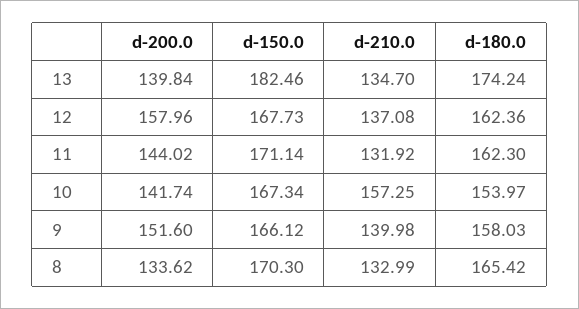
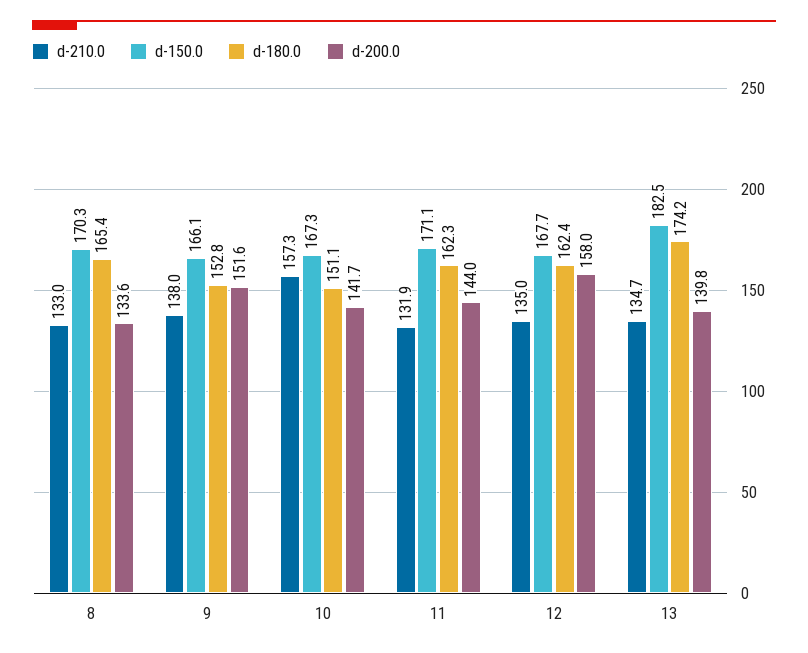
  {
    "d-200.0": {
      "13": 139.84,
      "12": 157.96,
      "11": 144.02,
      "10": 141.74,
      "9": 151.6,
      "8": 133.62
    },
    "d-150.0": {
      "13": 182.46,
      "12": 167.73,
      "11": 171.14,
      "10": 167.34,
      "9": 166.12,
      "8": 170.3
    },
    "d-210.0": {
      "13": 134.7,
-     "12": 137.08,
+     "12": 135,
      "11": 131.92,
      "10": 157.25,
-     "9": 139.98,
+     "9": 138,
      "8": 132.99
    },
    "d-180.0": {
      "13": 174.24,
      "12": 162.36,
      "11": 162.3,
-     "10": 153.97,
+     "10": 151.1,
-     "9": 158.03,
+     "9": 152.8,
      "8": 165.42
    }
  }

